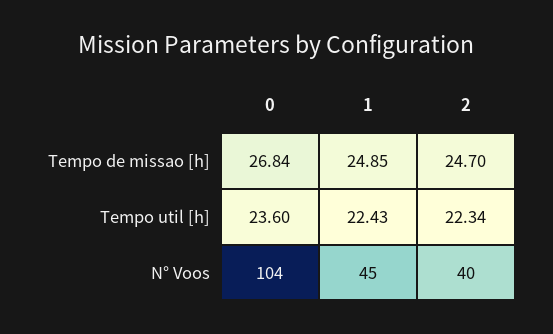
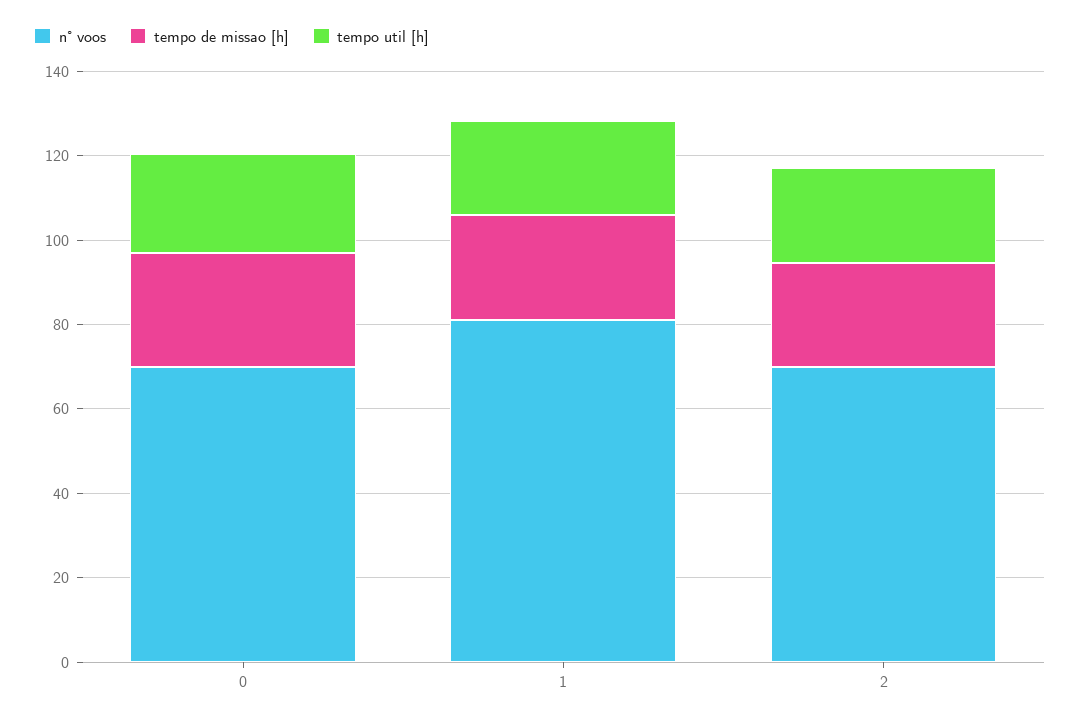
  {
    "Tempo de missao [h]": {
      "0": 26.84,
      "1": 24.85,
      "2": 24.7
    },
    "Tempo util [h]": {
      "0": 23.6,
      "1": 22.43,
      "2": 22.34
    },
    "N° Voos": {
-     "0": 104,
+     "0": 70,
-     "1": 45,
+     "1": 80,
-     "2": 40
+     "2": 70
    }
  }

